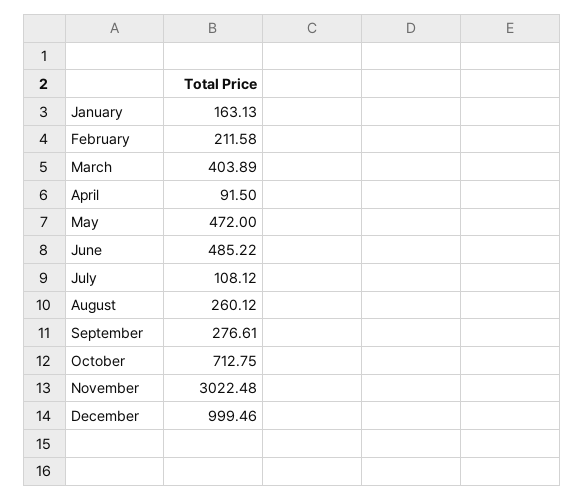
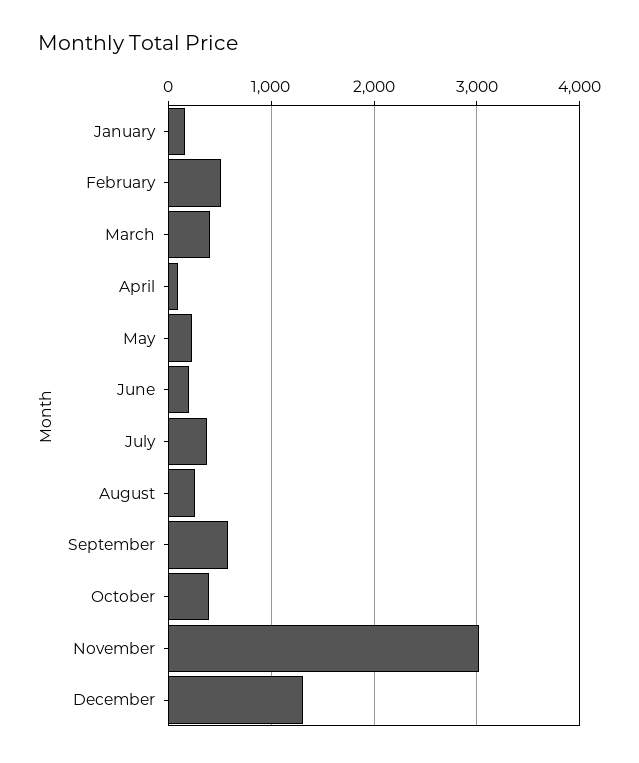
  {
    "January": 163.13,
-   "February": 211.58,
+   "February": 500,
    "March": 403.89,
    "April": 91.5,
-   "May": 472,
+   "May": 200,
-   "June": 485.22,
+   "June": 200,
-   "July": 108.12,
+   "July": 400,
    "August": 260.12,
-   "September": 276.61,
+   "September": 600,
-   "October": 712.75,
+   "October": 400,
    "November": 3022.48,
-   "December": 999.46
+   "December": 1300
  }

